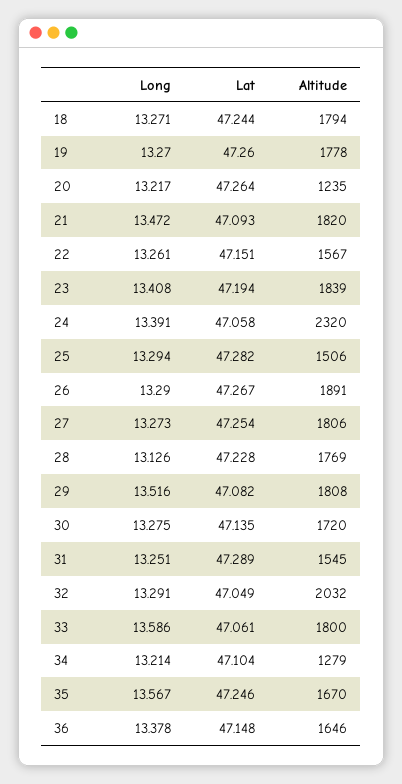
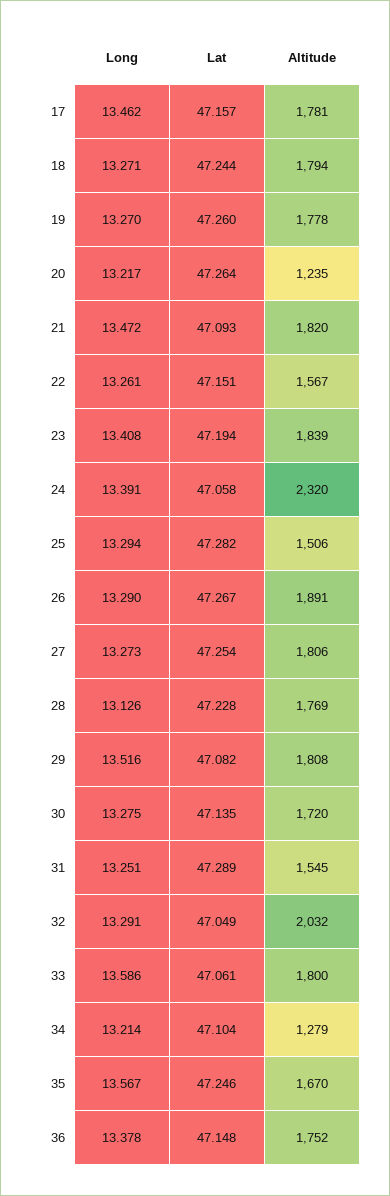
  {
    "Long": {
      "18": 13.271,
      "19": 13.27,
      "20": 13.217,
      "21": 13.472,
      "22": 13.261,
      "23": 13.408,
      "24": 13.391,
      "25": 13.294,
      "26": 13.29,
      "27": 13.273,
      "28": 13.126,
      "29": 13.516,
      "30": 13.275,
      "31": 13.251,
      "32": 13.291,
      "33": 13.586,
      "34": 13.214,
      "35": 13.567,
-     "36": 13.378
+     "36": 13.378,
+     "17": 13.462
    },
    "Lat": {
      "18": 47.244,
      "19": 47.26,
      "20": 47.264,
      "21": 47.093,
      "22": 47.151,
      "23": 47.194,
      "24": 47.058,
      "25": 47.282,
      "26": 47.267,
      "27": 47.254,
      "28": 47.228,
      "29": 47.082,
      "30": 47.135,
      "31": 47.289,
      "32": 47.049,
      "33": 47.061,
      "34": 47.104,
      "35": 47.246,
-     "36": 47.148
+     "36": 47.148,
+     "17": 47.157
    },
    "Altitude": {
      "18": 1794,
      "19": 1778,
      "20": 1235,
      "21": 1820,
      "22": 1567,
      "23": 1839,
      "24": 2320,
      "25": 1506,
      "26": 1891,
      "27": 1806,
      "28": 1769,
      "29": 1808,
      "30": 1720,
      "31": 1545,
      "32": 2032,
      "33": 1800,
      "34": 1279,
      "35": 1670,
-     "36": 1646
+     "36": 1752,
+     "17": 1781
    }
  }

